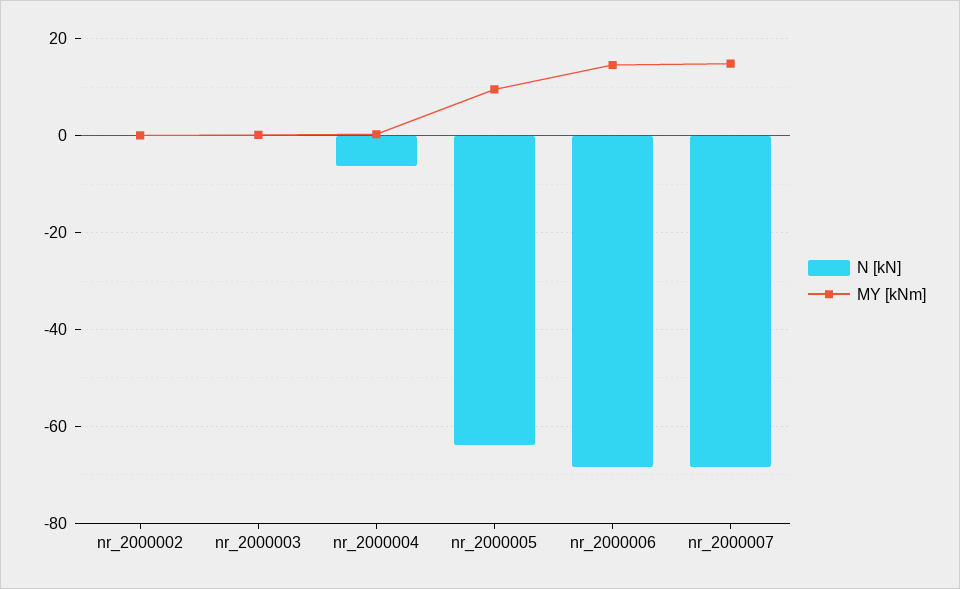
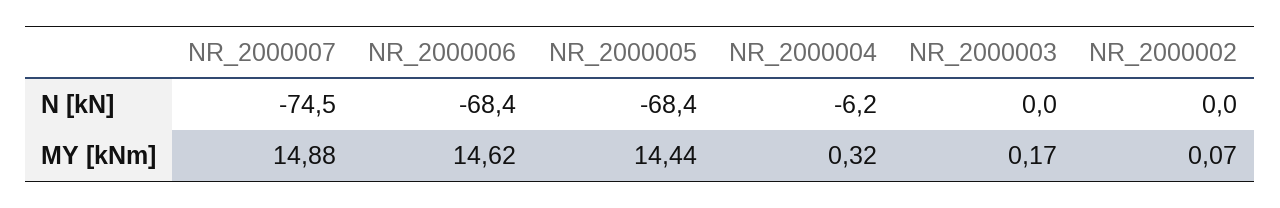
  {
    "N [kN]": {
      "nr_2000002": 0,
      "nr_2000003": 0,
      "nr_2000004": -6.2,
-     "nr_2000005": -64,
+     "nr_2000005": -68.4,
      "nr_2000006": -68.4,
-     "nr_2000007": -68
+     "nr_2000007": -74.5
    },
    "MY [kNm]": {
      "nr_2000002": 0.07,
      "nr_2000003": 0.17,
      "nr_2000004": 0.32,
-     "nr_2000005": 10,
+     "nr_2000005": 14.44,
      "nr_2000006": 14.62,
      "nr_2000007": 14.88
    }
  }

